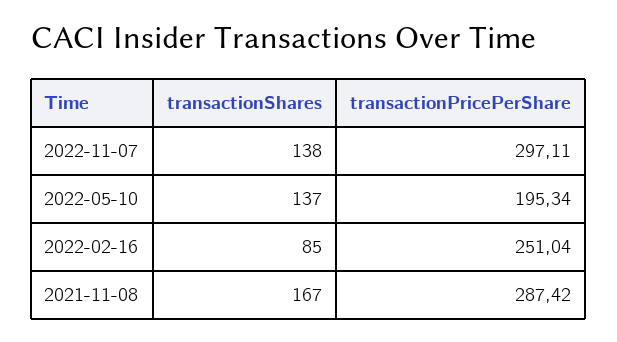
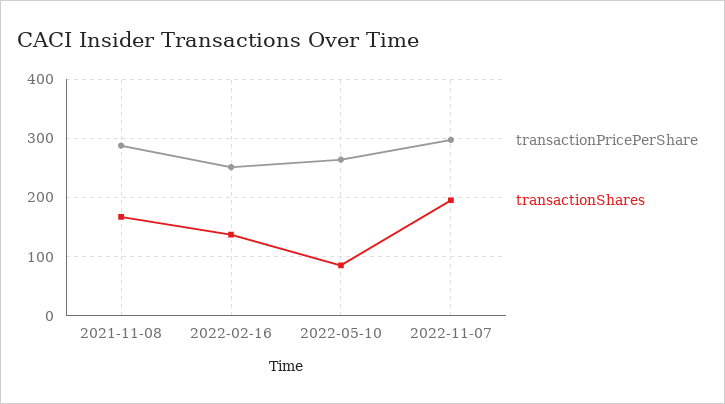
  {
    "transactionShares": {
-     "2022-11-07": 138,
+     "2022-11-07": 200,
-     "2022-05-10": 137,
+     "2022-05-10": 80,
-     "2022-02-16": 85,
+     "2022-02-16": 140,
      "2021-11-08": 167
    },
    "transactionPricePerShare": {
      "2022-11-07": 297.11,
-     "2022-05-10": 195.34,
+     "2022-05-10": 260,
      "2022-02-16": 251.04,
      "2021-11-08": 287.42
    }
  }

